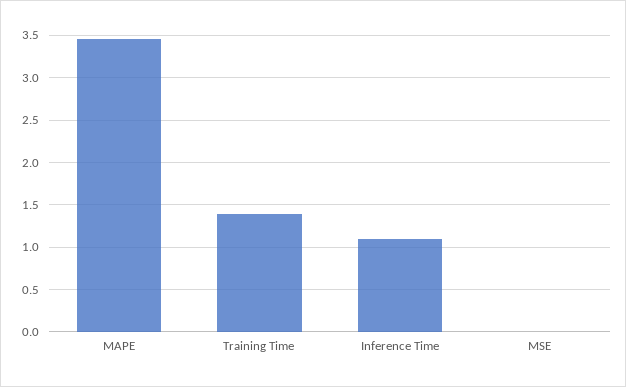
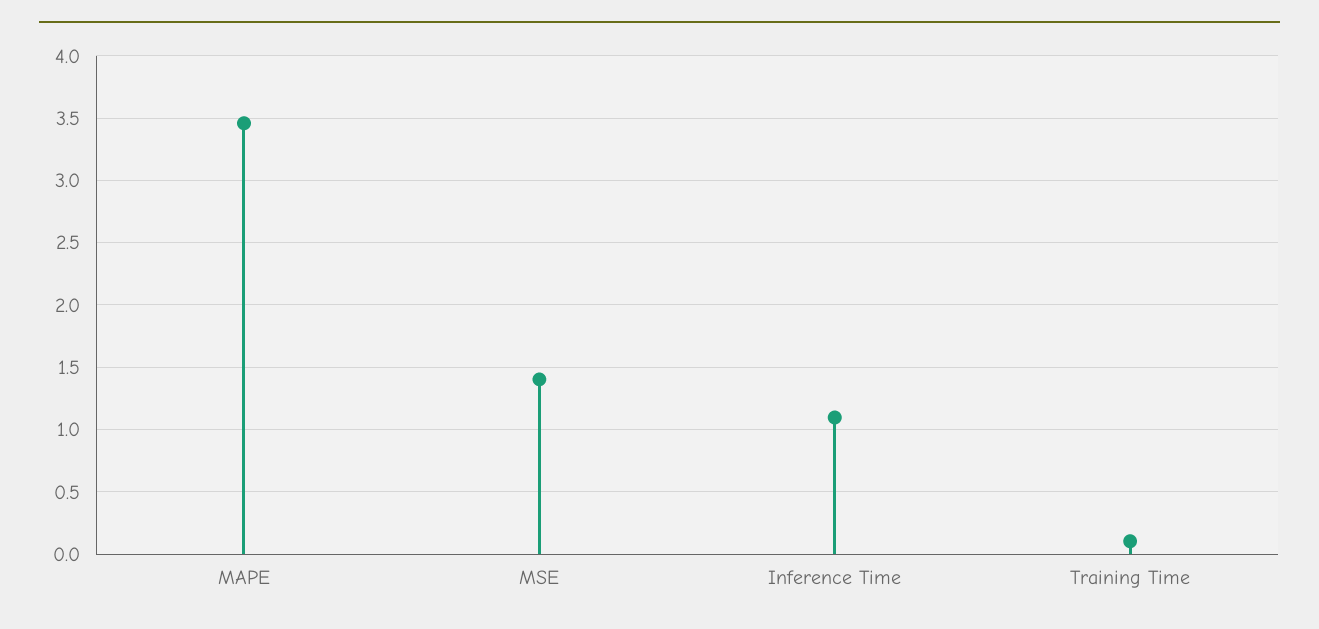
  {
    "MAPE": 3.45,
-   "Training Time": 1.4,
+   "Training Time": 0.1,
    "Inference Time": 1.1,
-   "MSE": 0
+   "MSE": 1.4
  }

